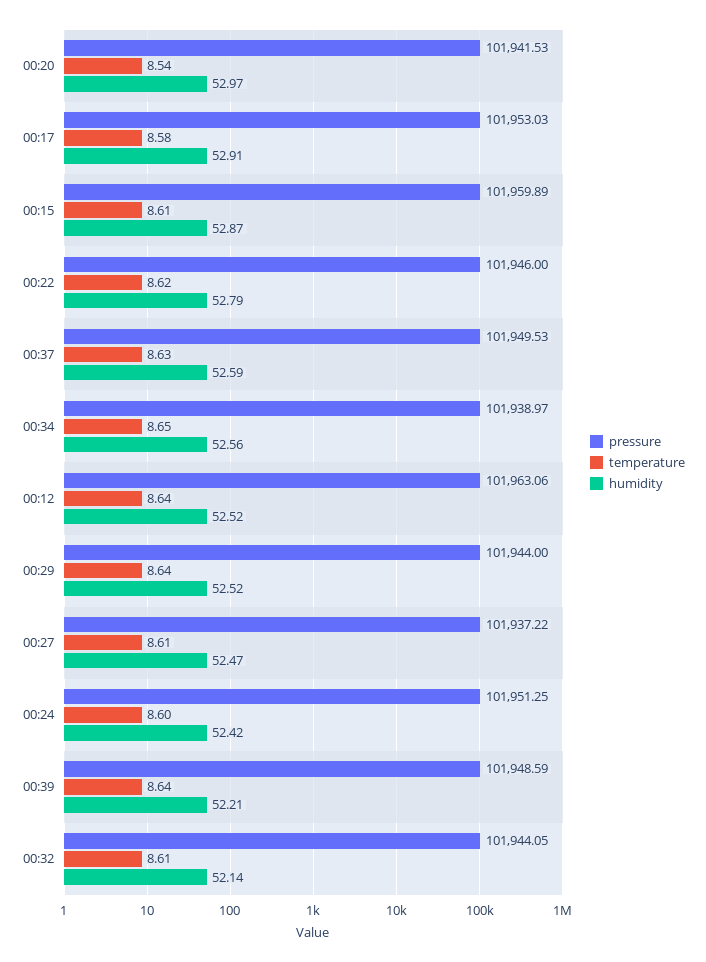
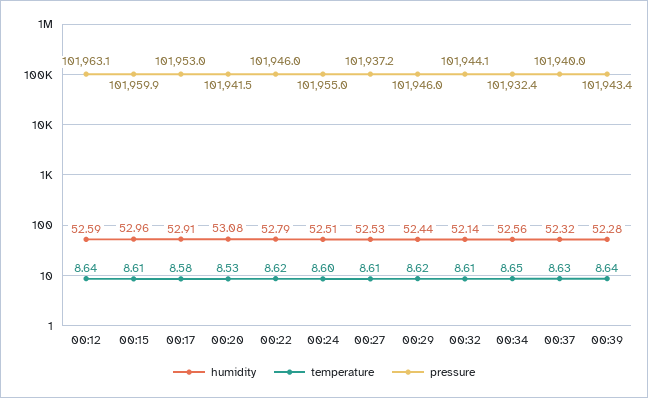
  {
    "pressure": {
      "00:20": 101941.53,
      "00:17": 101953.03,
      "00:15": 101959.89,
      "00:22": 101946,
-     "00:37": 101949.53,
+     "00:37": 101940,
-     "00:34": 101938.97,
+     "00:34": 101932.4,
      "00:12": 101963.06,
-     "00:29": 101944,
+     "00:29": 101946,
      "00:27": 101937.22,
-     "00:24": 101951.25,
+     "00:24": 101955,
-     "00:39": 101948.59,
+     "00:39": 101943.4,
      "00:32": 101944.05
    },
    "temperature": {
-     "00:20": 8.54,
+     "00:20": 8.53,
      "00:17": 8.58,
      "00:15": 8.61,
      "00:22": 8.62,
      "00:37": 8.63,
      "00:34": 8.65,
      "00:12": 8.64,
-     "00:29": 8.64,
+     "00:29": 8.62,
      "00:27": 8.61,
      "00:24": 8.6,
      "00:39": 8.64,
      "00:32": 8.61
    },
    "humidity": {
-     "00:20": 52.97,
+     "00:20": 53.08,
      "00:17": 52.91,
-     "00:15": 52.87,
+     "00:15": 52.96,
      "00:22": 52.79,
-     "00:37": 52.59,
+     "00:37": 52.32,
      "00:34": 52.56,
-     "00:12": 52.52,
+     "00:12": 52.59,
-     "00:29": 52.52,
+     "00:29": 52.44,
-     "00:27": 52.47,
+     "00:27": 52.53,
-     "00:24": 52.42,
+     "00:24": 52.51,
-     "00:39": 52.21,
+     "00:39": 52.28,
      "00:32": 52.14
    }
  }

